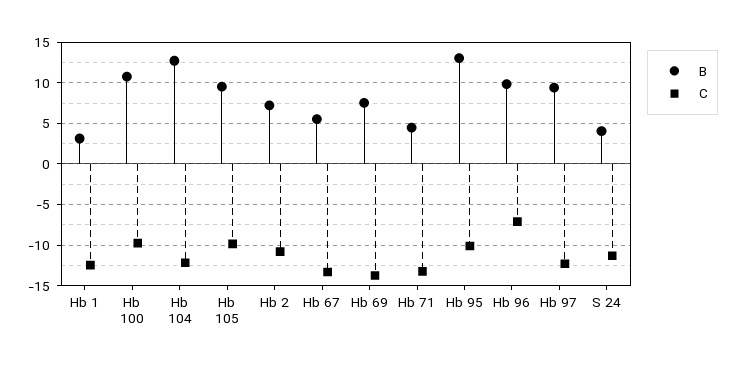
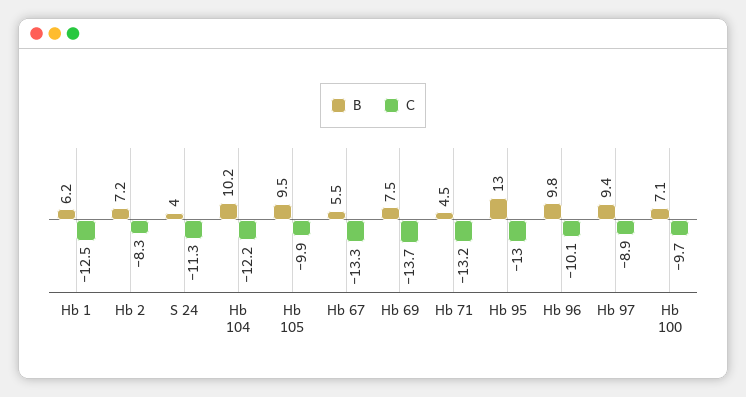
  {
    "B": {
-     "Hb 1": 3,
+     "Hb 1": 6.2,
-     "Hb 100": 11,
+     "Hb 100": 7.1,
-     "Hb 104": 13,
+     "Hb 104": 10.2,
      "Hb 105": 9.5,
      "Hb 2": 7.2,
      "Hb 67": 5.5,
      "Hb 69": 7.5,
      "Hb 71": 4.5,
      "Hb 95": 13,
      "Hb 96": 9.8,
      "Hb 97": 9.4,
      "S 24": 4
    },
    "C": {
      "Hb 1": -12.5,
      "Hb 100": -9.7,
      "Hb 104": -12.2,
      "Hb 105": -9.9,
-     "Hb 2": -11,
+     "Hb 2": -8.3,
      "Hb 67": -13.3,
      "Hb 69": -13.7,
      "Hb 71": -13.2,
-     "Hb 95": -10,
+     "Hb 95": -13,
-     "Hb 96": -7,
+     "Hb 96": -10.1,
-     "Hb 97": -12,
+     "Hb 97": -8.9,
      "S 24": -11.3
    }
  }

